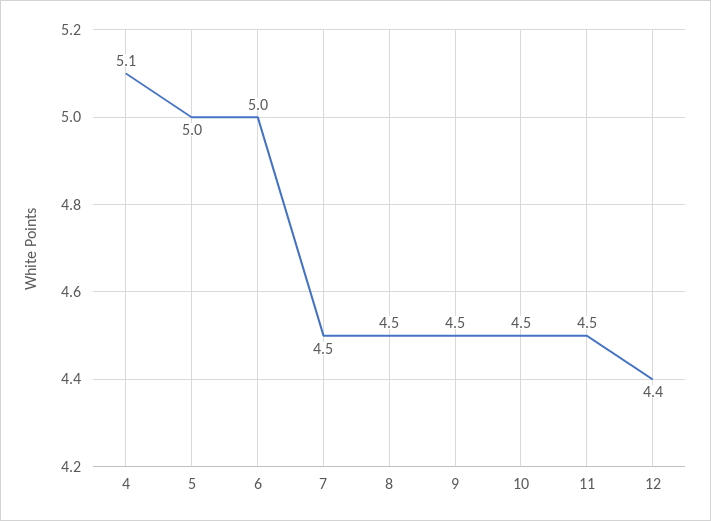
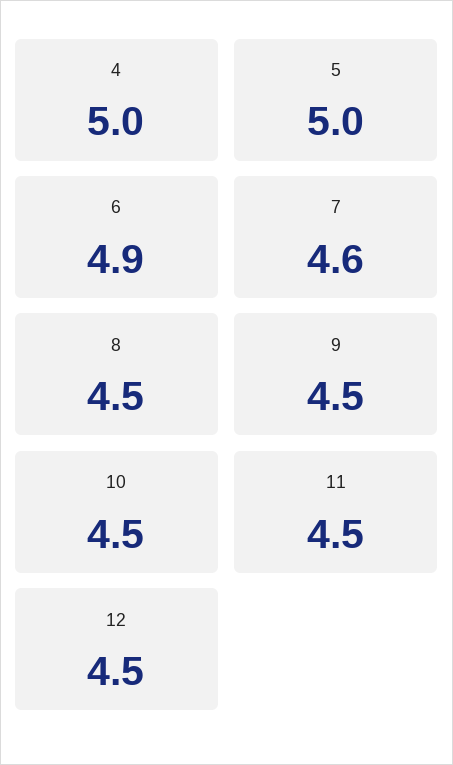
  {
-   "4": 5.1,
+   "4": 5,
    "5": 5,
-   "6": 5,
+   "6": 4.9,
-   "7": 4.5,
+   "7": 4.6,
    "8": 4.5,
    "9": 4.5,
    "10": 4.5,
    "11": 4.5,
-   "12": 4.4
+   "12": 4.5
  }

